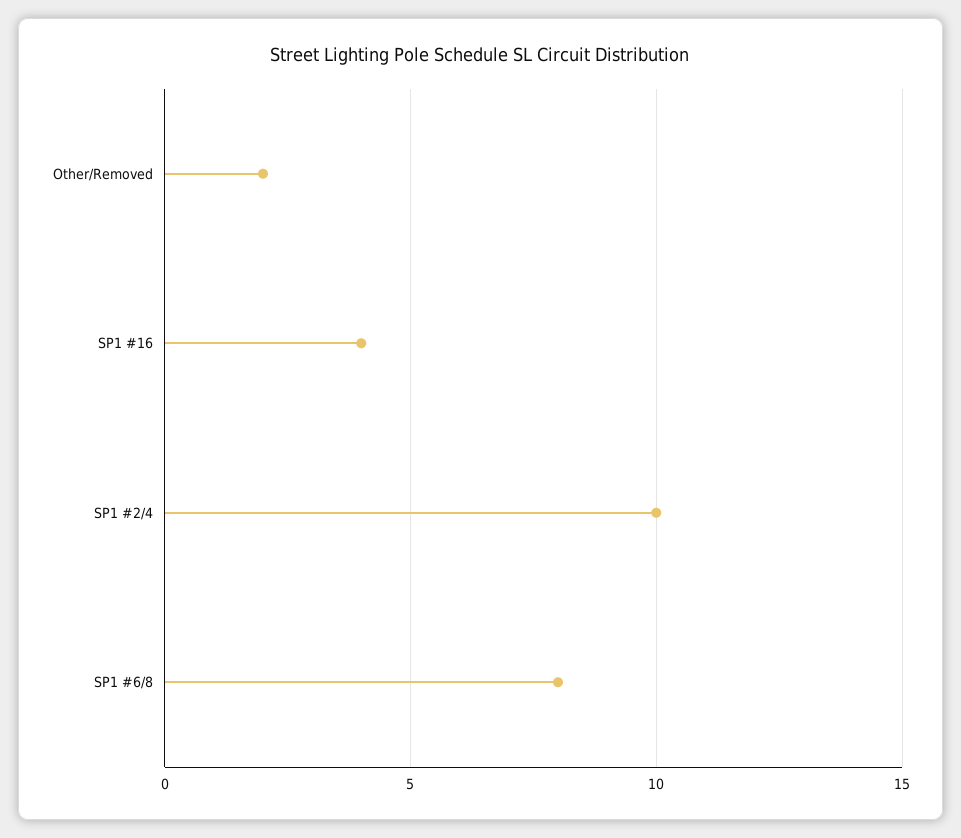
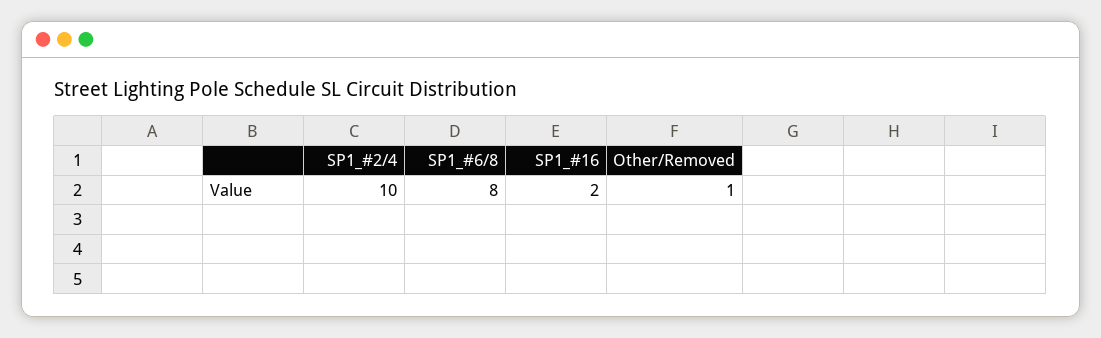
  {
-   "Other/Removed": 2,
+   "Other/Removed": 1,
-   "SP1 #16": 4,
+   "SP1 #16": 2,
    "SP1 #2/4": 10,
    "SP1 #6/8": 8
  }

